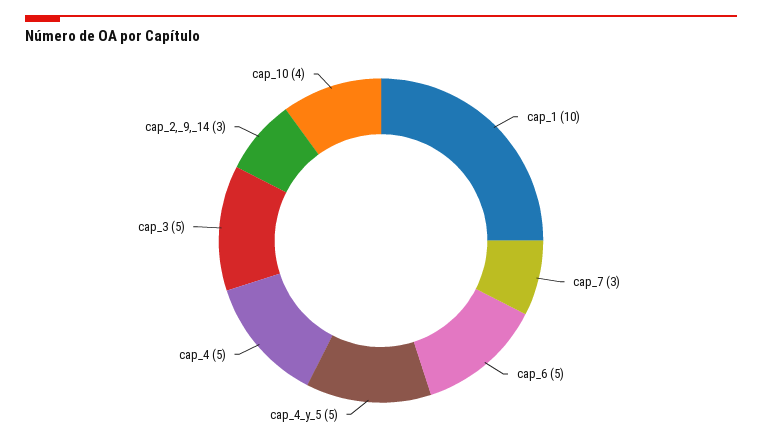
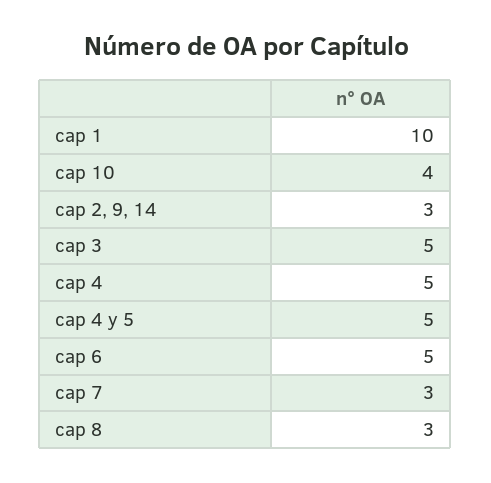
  {
    "cap_1": 10,
    "cap_7": 3,
    "cap_6": 5,
    "cap_4_y_5": 5,
    "cap_4": 5,
    "cap_3": 5,
    "cap_2,_9,_14": 3,
-   "cap_10": 4
+   "cap_10": 4,
+   "cap 8": 3
  }

